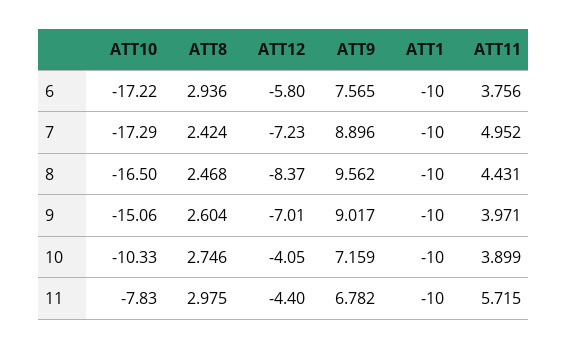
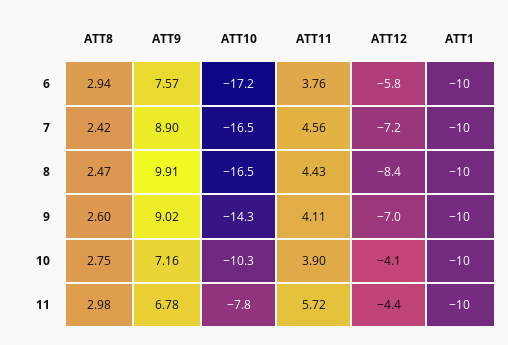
  {
    "ATT10": {
      "6": -17.22,
-     "7": -17.29,
+     "7": -16.5,
      "8": -16.5,
-     "9": -15.06,
+     "9": -14.3,
      "10": -10.33,
      "11": -7.83
    },
    "ATT8": {
      "6": 2.936,
      "7": 2.424,
      "8": 2.468,
      "9": 2.604,
      "10": 2.746,
      "11": 2.975
    },
    "ATT12": {
      "6": -5.8,
      "7": -7.23,
      "8": -8.37,
      "9": -7.01,
      "10": -4.05,
      "11": -4.4
    },
    "ATT9": {
      "6": 7.565,
      "7": 8.896,
-     "8": 9.562,
+     "8": 9.91,
      "9": 9.017,
      "10": 7.159,
      "11": 6.782
    },
    "ATT1": {
      "6": -10,
      "7": -10,
      "8": -10,
      "9": -10,
      "10": -10,
      "11": -10
    },
    "ATT11": {
      "6": 3.756,
-     "7": 4.952,
+     "7": 4.56,
      "8": 4.431,
-     "9": 3.971,
+     "9": 4.11,
      "10": 3.899,
      "11": 5.715
    }
  }

